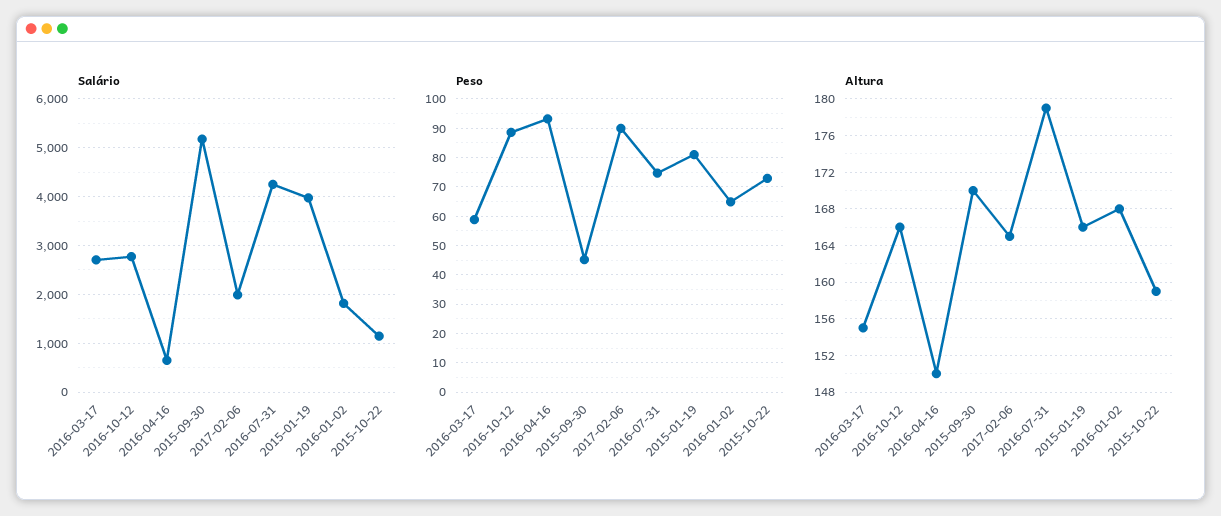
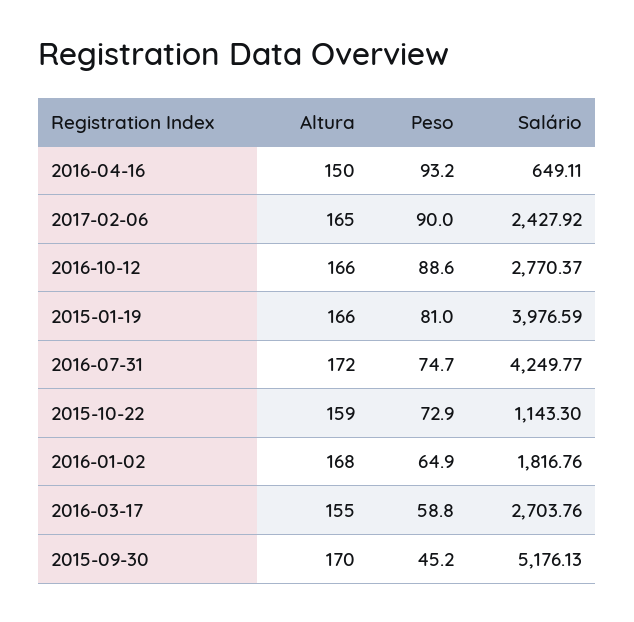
  {
    "Salário": {
      "2016-03-17": 2703.76,
      "2016-10-12": 2770.37,
      "2016-04-16": 649.11,
      "2015-09-30": 5176.13,
-     "2017-02-06": 2000,
+     "2017-02-06": 2427.92,
      "2016-07-31": 4249.77,
      "2015-01-19": 3976.59,
      "2016-01-02": 1816.76,
      "2015-10-22": 1143.3
    },
    "Peso": {
      "2016-03-17": 58.8,
      "2016-10-12": 88.6,
      "2016-04-16": 93.2,
      "2015-09-30": 45.2,
      "2017-02-06": 90,
      "2016-07-31": 74.7,
      "2015-01-19": 81,
      "2016-01-02": 64.9,
      "2015-10-22": 72.9
    },
    "Altura": {
      "2016-03-17": 155,
      "2016-10-12": 166,
      "2016-04-16": 150,
      "2015-09-30": 170,
      "2017-02-06": 165,
-     "2016-07-31": 179,
+     "2016-07-31": 172,
      "2015-01-19": 166,
      "2016-01-02": 168,
      "2015-10-22": 159
    }
  }

